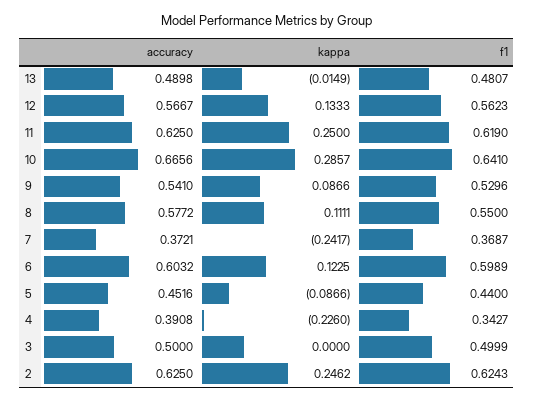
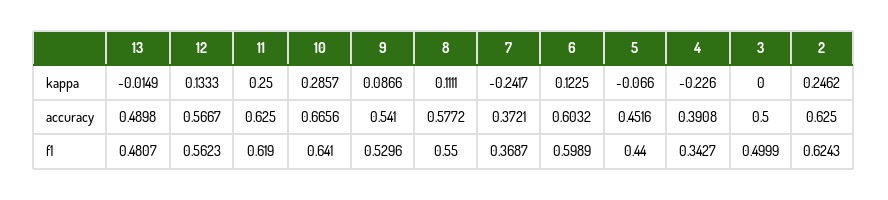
  {
    "accuracy": {
      "13": 0.4898,
      "12": 0.5667,
      "11": 0.625,
      "10": 0.6656,
      "9": 0.541,
      "8": 0.5772,
      "7": 0.3721,
      "6": 0.6032,
      "5": 0.4516,
      "4": 0.3908,
      "3": 0.5,
      "2": 0.625
    },
    "kappa": {
      "13": -0.0149,
      "12": 0.1333,
      "11": 0.25,
      "10": 0.2857,
      "9": 0.0866,
      "8": 0.1111,
      "7": -0.2417,
      "6": 0.1225,
-     "5": -0.0866,
+     "5": -0.066,
      "4": -0.226,
      "3": 0,
      "2": 0.2462
    },
    "f1": {
      "13": 0.4807,
      "12": 0.5623,
      "11": 0.619,
      "10": 0.641,
      "9": 0.5296,
      "8": 0.55,
      "7": 0.3687,
      "6": 0.5989,
      "5": 0.44,
      "4": 0.3427,
      "3": 0.4999,
      "2": 0.6243
    }
  }

